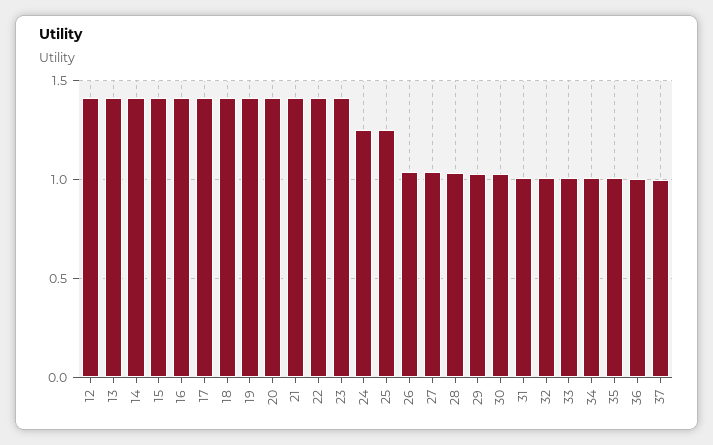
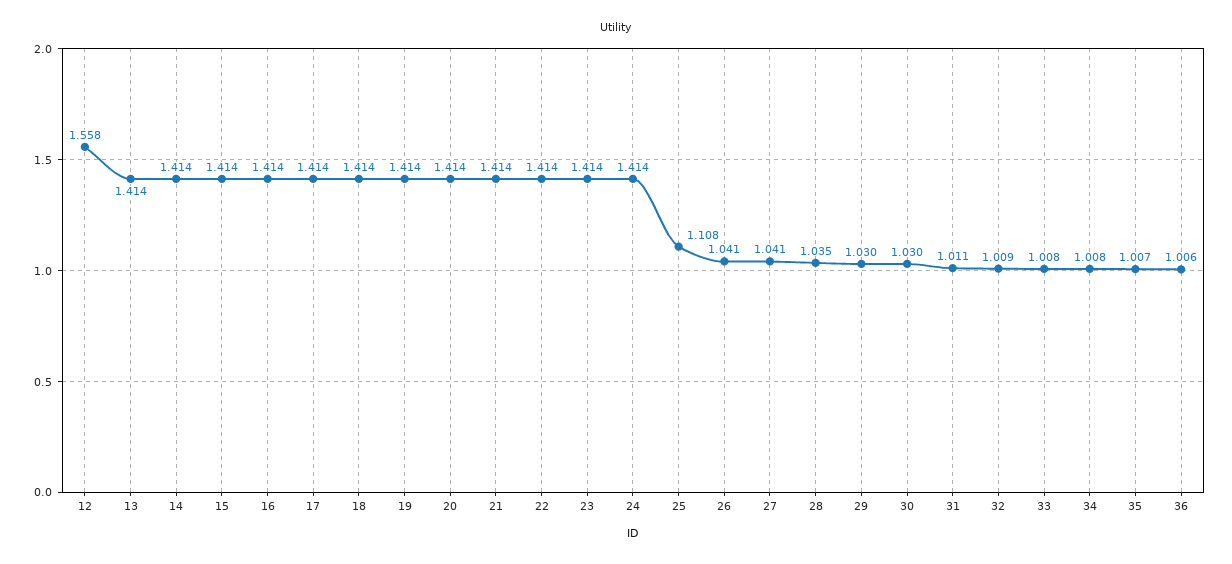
  {
-   "12": 1.4,
+   "12": 1.558,
    "13": 1.414,
    "14": 1.414,
    "15": 1.414,
    "16": 1.414,
    "17": 1.414,
    "18": 1.414,
    "19": 1.414,
    "20": 1.414,
    "21": 1.414,
    "22": 1.414,
    "23": 1.414,
-   "24": 1.25,
+   "24": 1.414,
-   "25": 1.25,
+   "25": 1.108,
    "26": 1.041,
    "27": 1.041,
    "28": 1.035,
    "29": 1.03,
    "30": 1.03,
    "31": 1.011,
    "32": 1.009,
    "33": 1.008,
    "34": 1.008,
    "35": 1.007,
-   "36": 1.006,
+   "36": 1.006
-   "37": 1
  }

